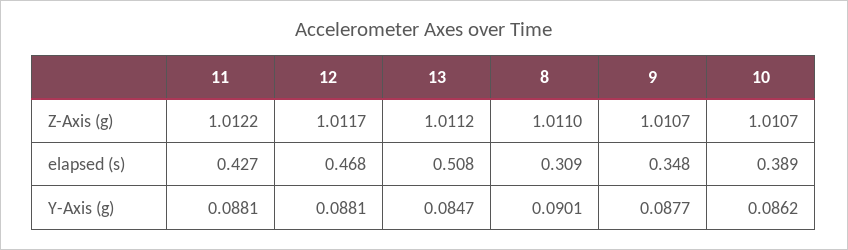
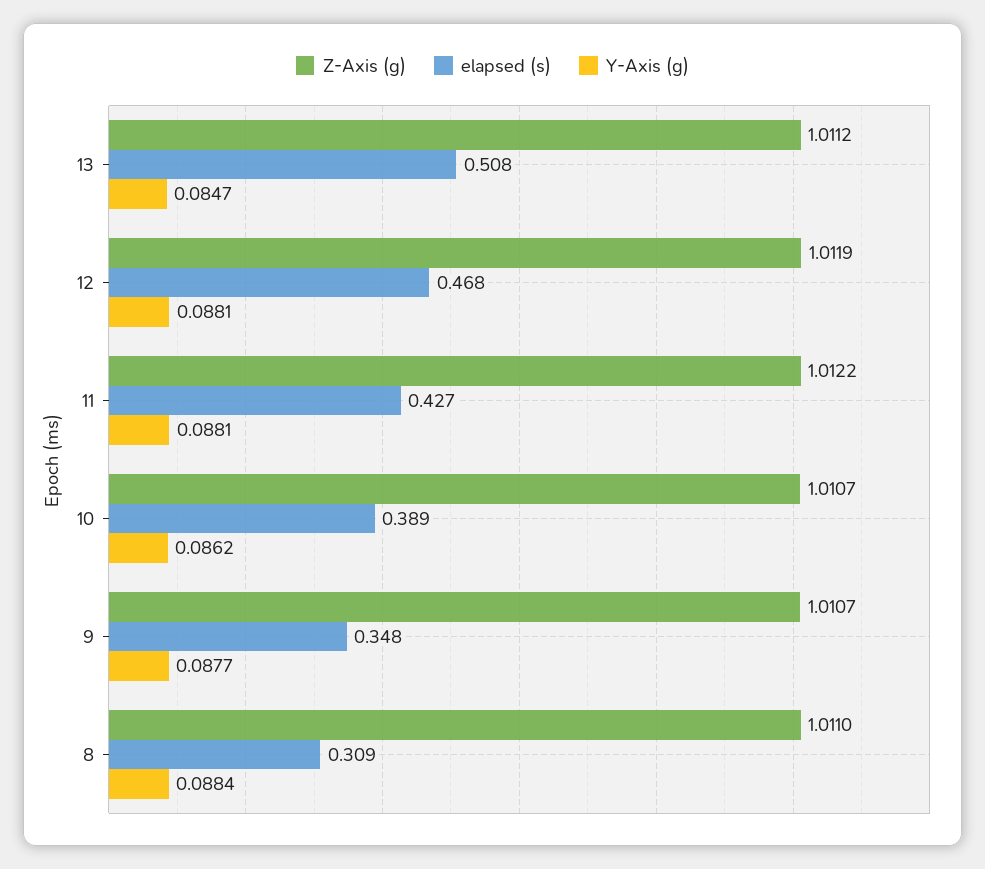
  {
    "Z-Axis (g)": {
      "11": 1.0122,
-     "12": 1.0117,
+     "12": 1.0119,
      "13": 1.0112,
      "8": 1.011,
      "9": 1.0107,
      "10": 1.0107
    },
    "elapsed (s)": {
      "11": 0.427,
      "12": 0.468,
      "13": 0.508,
      "8": 0.309,
      "9": 0.348,
      "10": 0.389
    },
    "Y-Axis (g)": {
      "11": 0.0881,
      "12": 0.0881,
      "13": 0.0847,
-     "8": 0.0901,
+     "8": 0.0884,
      "9": 0.0877,
      "10": 0.0862
    }
  }

